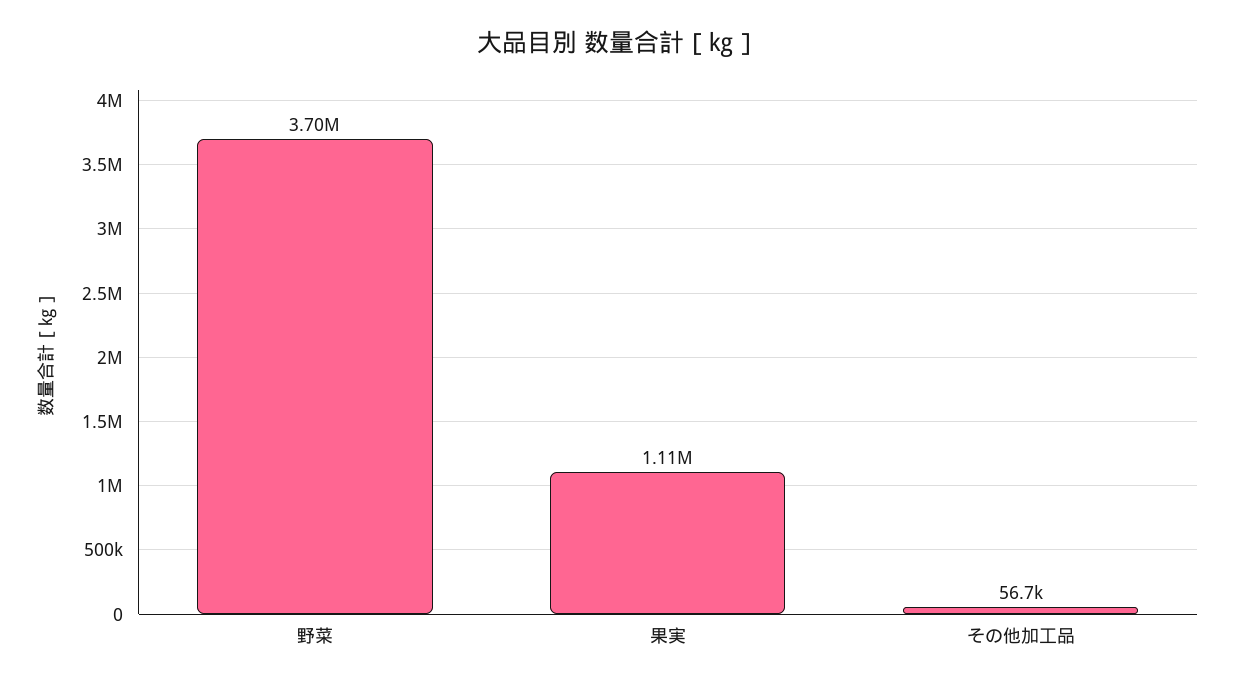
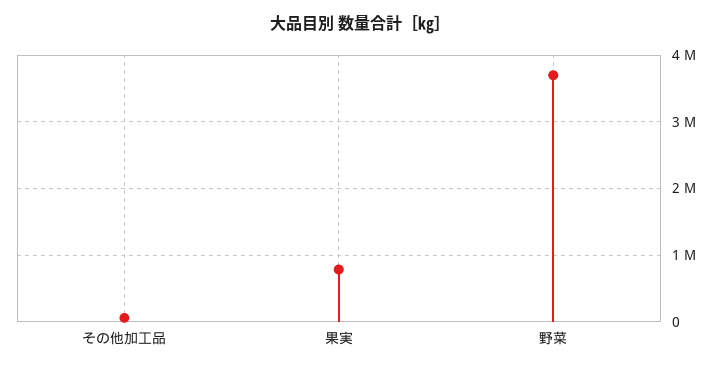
  {
    "野菜": 3700000,
-   "果実": 1110000,
+   "果実": 800000,
    "その他加工品": 56700
  }

